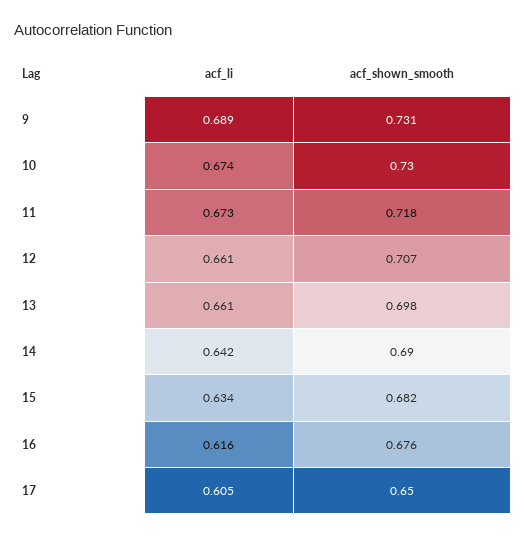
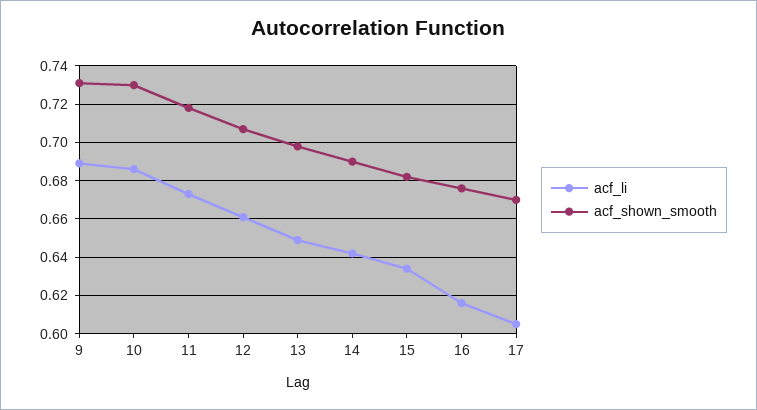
  {
    "acf_li": {
      "9": 0.689,
-     "10": 0.674,
+     "10": 0.685,
      "11": 0.673,
      "12": 0.661,
-     "13": 0.661,
+     "13": 0.65,
      "14": 0.642,
      "15": 0.634,
      "16": 0.616,
      "17": 0.605
    },
    "acf_shown_smooth": {
      "9": 0.731,
      "10": 0.73,
      "11": 0.718,
      "12": 0.707,
      "13": 0.698,
      "14": 0.69,
      "15": 0.682,
      "16": 0.676,
-     "17": 0.65
+     "17": 0.67
    }
  }

